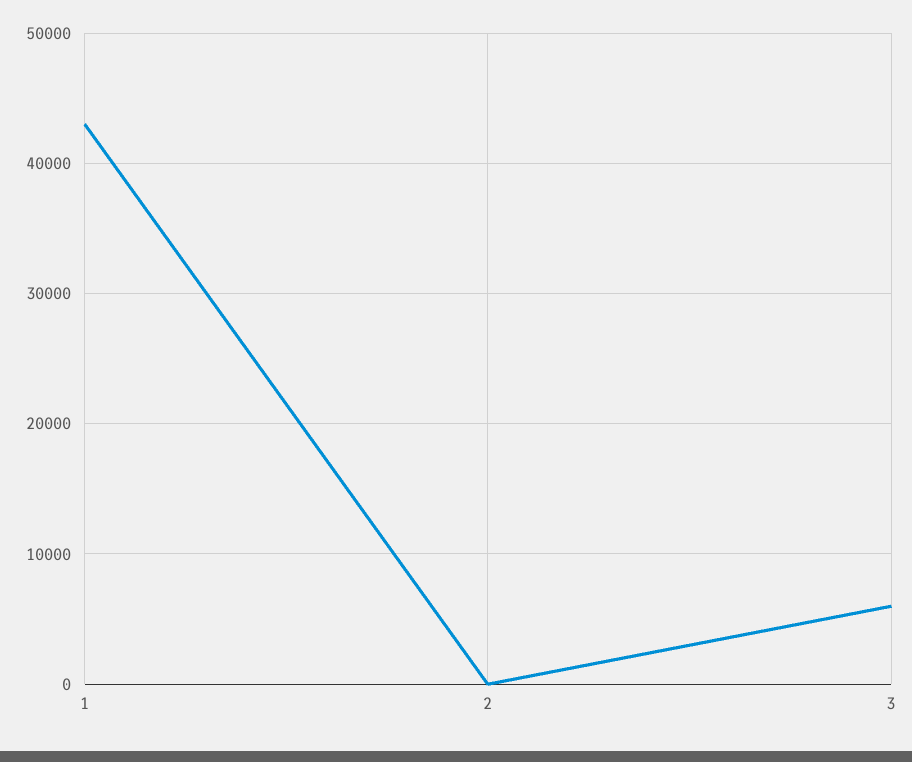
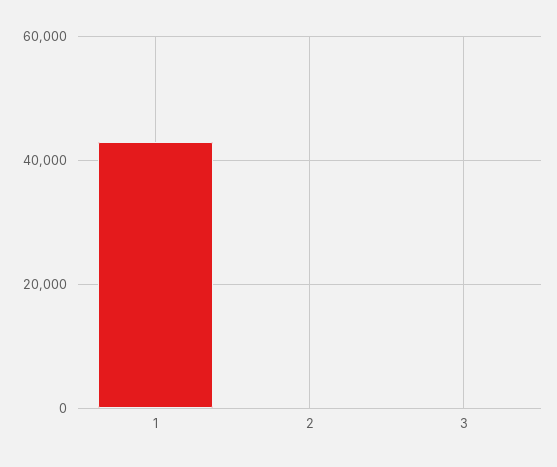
  {
    "1": 43000,
    "2": 0,
-   "3": 6000
+   "3": 0
  }

